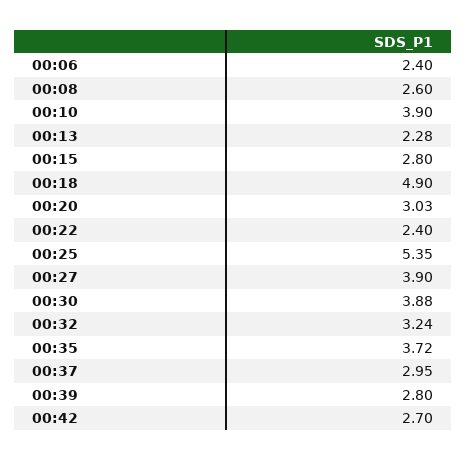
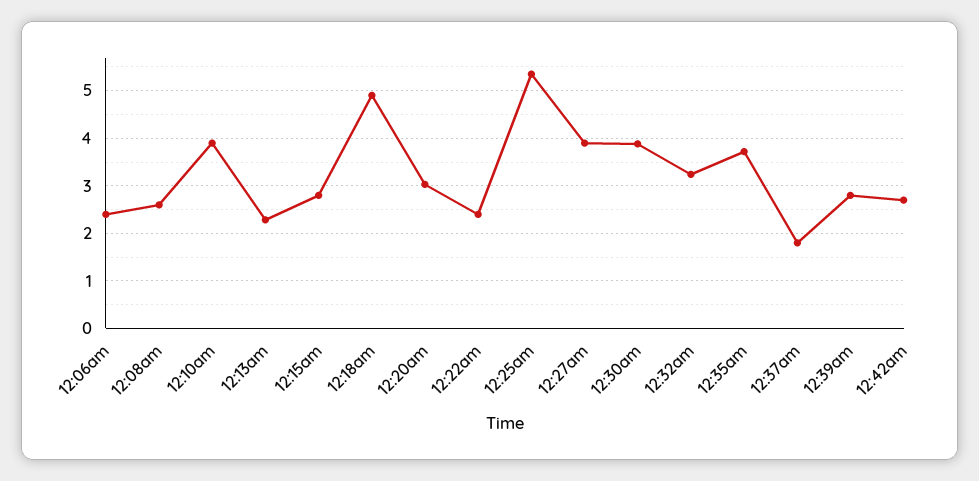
  {
    "00:06": 2.4,
    "00:08": 2.6,
    "00:10": 3.9,
    "00:13": 2.28,
    "00:15": 2.8,
    "00:18": 4.9,
    "00:20": 3.03,
    "00:22": 2.4,
    "00:25": 5.35,
    "00:27": 3.9,
    "00:30": 3.88,
    "00:32": 3.24,
    "00:35": 3.72,
-   "00:37": 2.95,
+   "00:37": 1.8,
    "00:39": 2.8,
    "00:42": 2.7
  }

